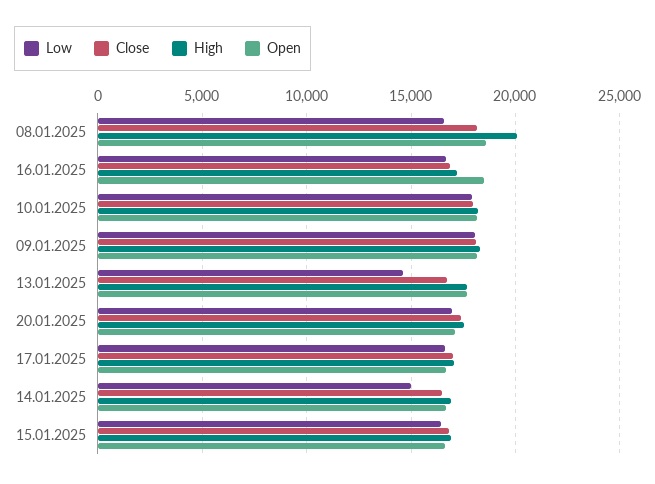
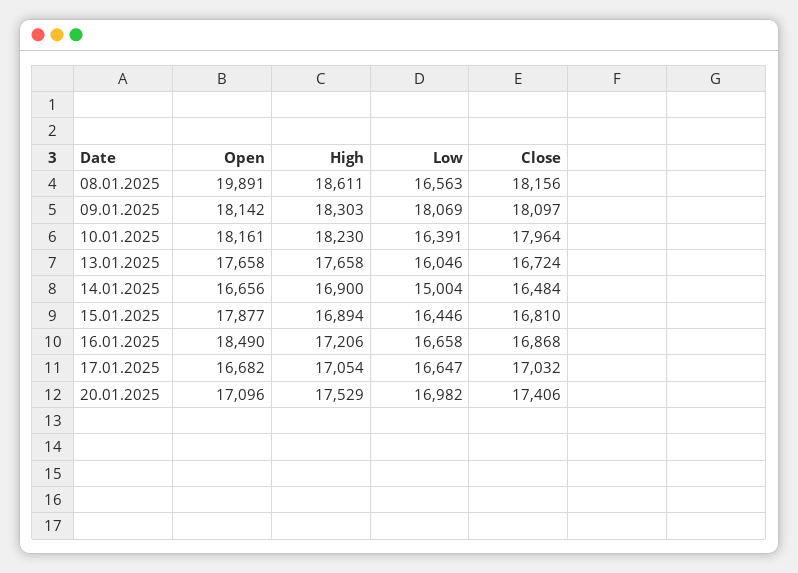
  {
    "Low": {
      "08.01.2025": 16563,
      "16.01.2025": 16658,
-     "10.01.2025": 18000,
+     "10.01.2025": 16391,
      "09.01.2025": 18069,
-     "13.01.2025": 14500,
+     "13.01.2025": 16046,
      "20.01.2025": 16982,
      "17.01.2025": 16647,
      "14.01.2025": 15004,
      "15.01.2025": 16446
    },
    "Close": {
      "08.01.2025": 18156,
      "16.01.2025": 16868,
      "10.01.2025": 17964,
      "09.01.2025": 18097,
      "13.01.2025": 16724,
      "20.01.2025": 17406,
      "17.01.2025": 17032,
      "14.01.2025": 16484,
      "15.01.2025": 16810
    },
    "High": {
-     "08.01.2025": 20000,
+     "08.01.2025": 18611,
      "16.01.2025": 17206,
      "10.01.2025": 18230,
      "09.01.2025": 18303,
      "13.01.2025": 17658,
      "20.01.2025": 17529,
      "17.01.2025": 17054,
      "14.01.2025": 16900,
      "15.01.2025": 16894
    },
    "Open": {
-     "08.01.2025": 18500,
+     "08.01.2025": 19891,
      "16.01.2025": 18490,
      "10.01.2025": 18161,
      "09.01.2025": 18142,
      "13.01.2025": 17658,
      "20.01.2025": 17096,
      "17.01.2025": 16682,
      "14.01.2025": 16656,
-     "15.01.2025": 16500
+     "15.01.2025": 17877
    }
  }

